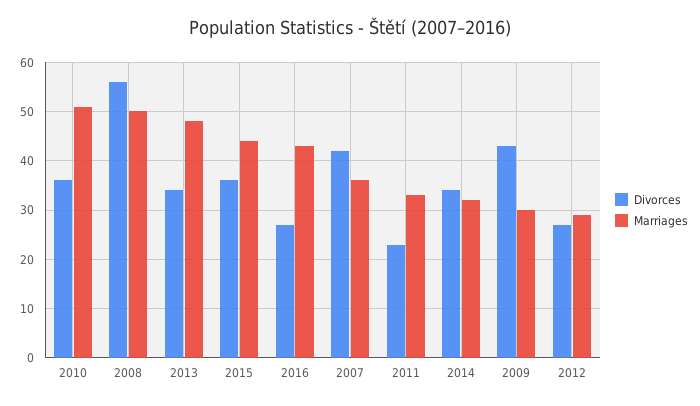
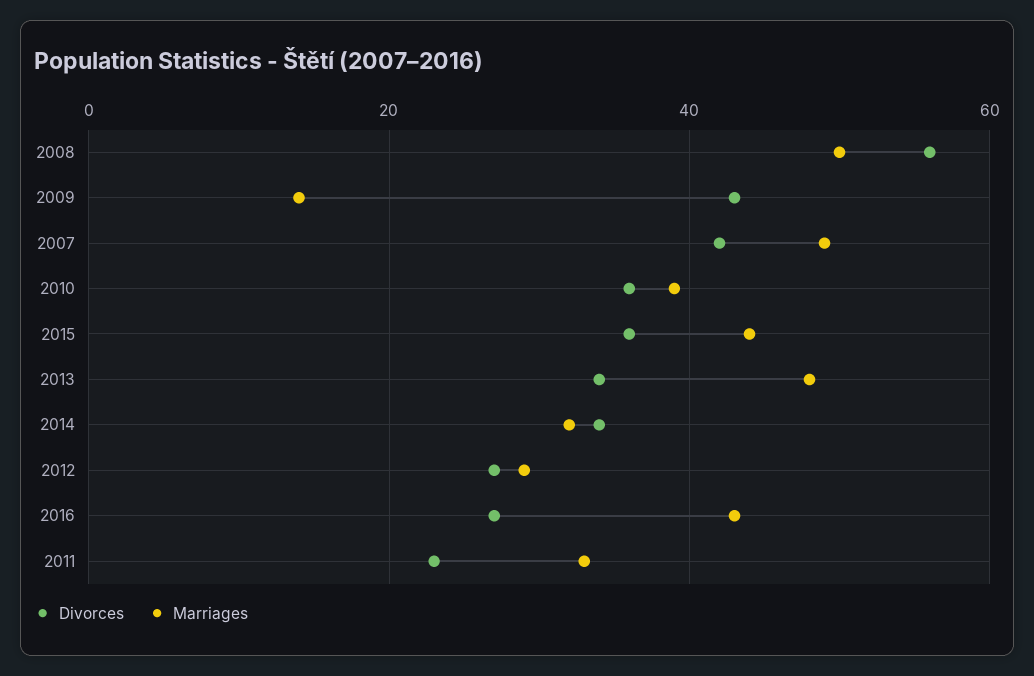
  {
    "Divorces": {
      "2010": 35,
      "2008": 55,
      "2013": 35,
      "2015": 35,
      "2016": 25,
      "2007": 40,
      "2011": 25,
      "2014": 35,
      "2009": 45,
      "2012": 25
    },
    "Marriages": {
-     "2010": 50,
+     "2010": 40,
      "2008": 50,
      "2013": 50,
      "2015": 45,
      "2016": 45,
-     "2007": 35,
+     "2007": 50,
      "2011": 35,
      "2014": 30,
-     "2009": 30,
+     "2009": 15,
      "2012": 30
    }
  }

